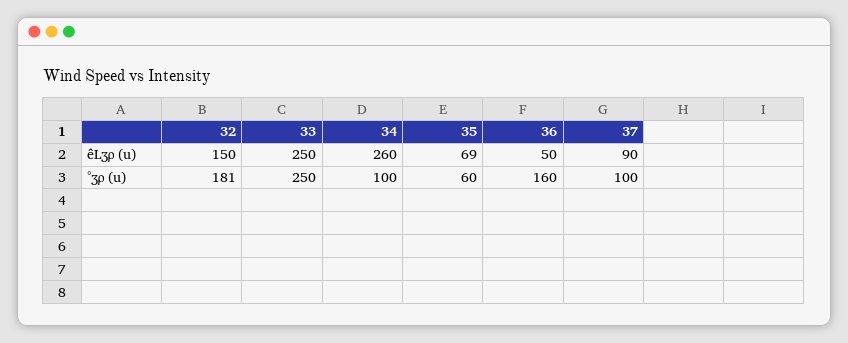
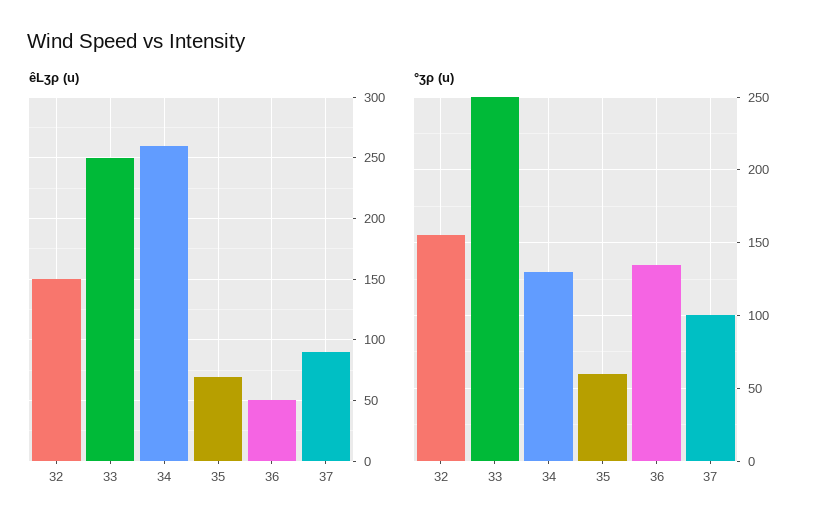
  {
    "êLʒρ (u)": {
      "32": 150,
      "33": 250,
      "34": 260,
      "35": 69,
      "36": 50,
      "37": 90
    },
    "°ʒρ (u)": {
-     "32": 181,
+     "32": 155,
      "33": 250,
-     "34": 100,
+     "34": 130,
      "35": 60,
-     "36": 160,
+     "36": 135,
      "37": 100
    }
  }

